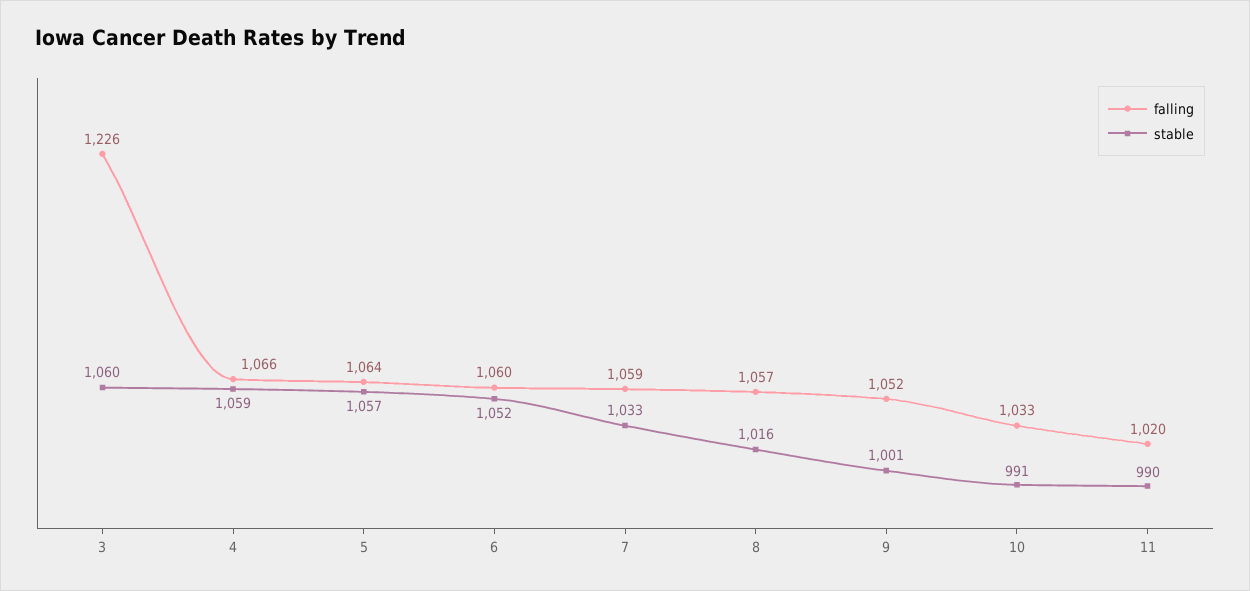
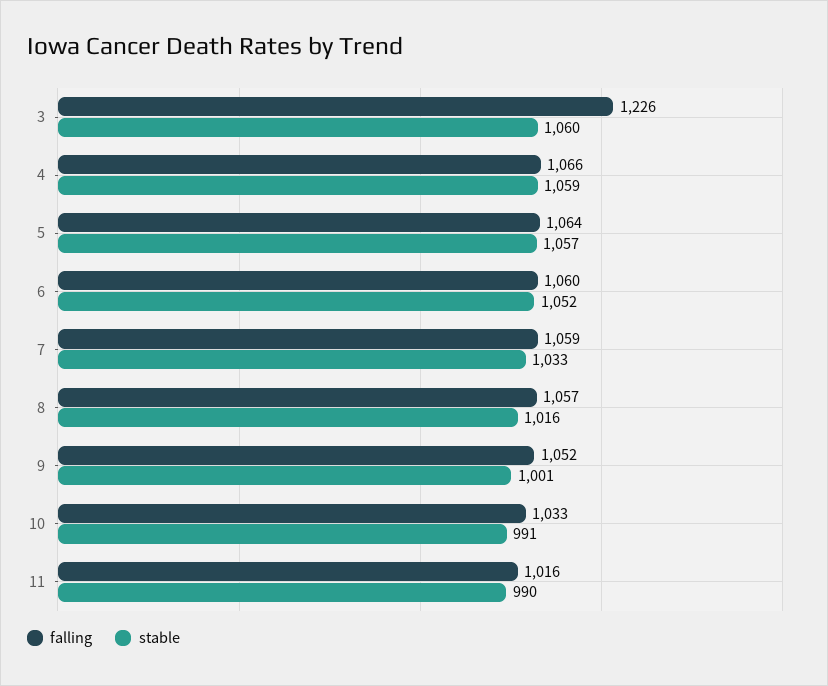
  {
    "falling": {
      "3": 1226,
      "4": 1066,
      "5": 1064,
      "6": 1060,
      "7": 1059,
      "8": 1057,
      "9": 1052,
      "10": 1033,
-     "11": 1020
+     "11": 1016
    },
    "stable": {
      "3": 1060,
      "4": 1059,
      "5": 1057,
      "6": 1052,
      "7": 1033,
      "8": 1016,
      "9": 1001,
      "10": 991,
      "11": 990
    }
  }

